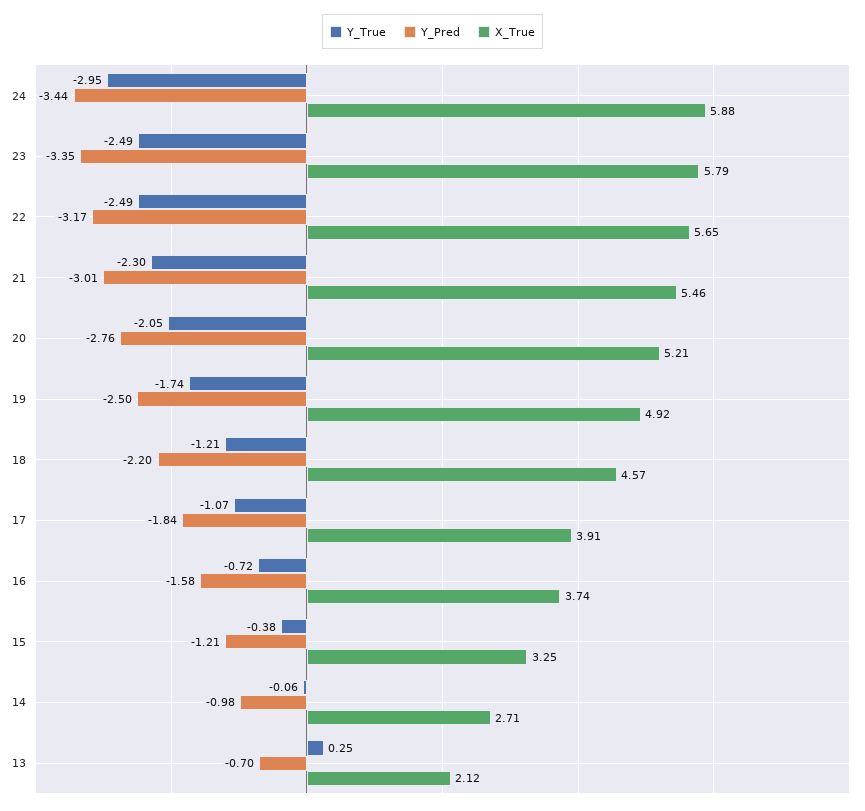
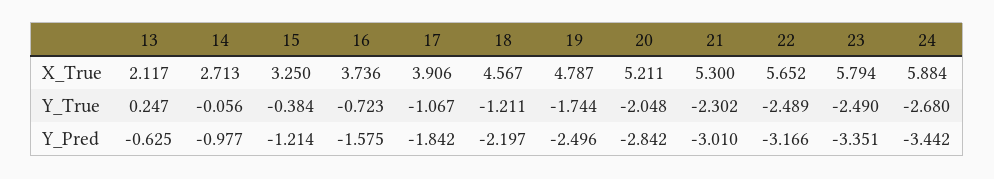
  {
    "Y_True": {
-     "24": -2.95,
+     "24": -2.68,
      "23": -2.49,
      "22": -2.489,
      "21": -2.302,
      "20": -2.048,
      "19": -1.744,
      "18": -1.211,
      "17": -1.067,
      "16": -0.723,
      "15": -0.384,
      "14": -0.056,
      "13": 0.247
    },
    "Y_Pred": {
      "24": -3.442,
      "23": -3.351,
      "22": -3.166,
      "21": -3.01,
-     "20": -2.76,
+     "20": -2.842,
      "19": -2.496,
      "18": -2.197,
      "17": -1.842,
      "16": -1.575,
      "15": -1.214,
      "14": -0.977,
-     "13": -0.7
+     "13": -0.625
    },
    "X_True": {
      "24": 5.884,
      "23": 5.794,
      "22": 5.652,
-     "21": 5.46,
+     "21": 5.3,
      "20": 5.211,
-     "19": 4.92,
+     "19": 4.787,
      "18": 4.567,
      "17": 3.906,
      "16": 3.736,
      "15": 3.25,
      "14": 2.713,
      "13": 2.117
    }
  }

